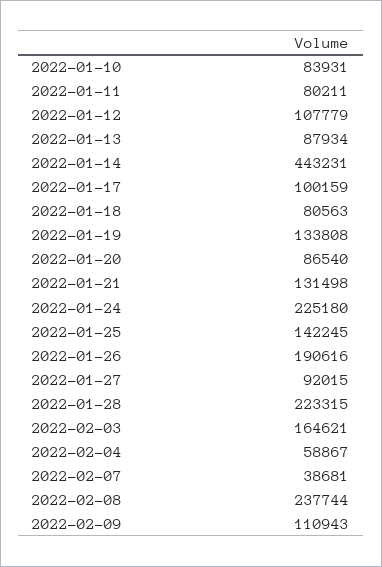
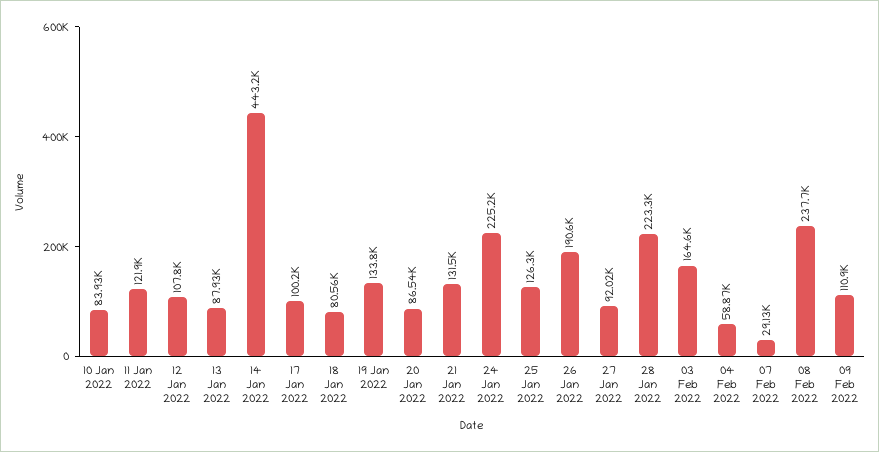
  {
    "2022-01-10": 83931,
-   "2022-01-11": 80211,
+   "2022-01-11": 121900,
    "2022-01-12": 107779,
    "2022-01-13": 87934,
    "2022-01-14": 443231,
    "2022-01-17": 100159,
    "2022-01-18": 80563,
    "2022-01-19": 133808,
    "2022-01-20": 86540,
    "2022-01-21": 131498,
    "2022-01-24": 225180,
-   "2022-01-25": 142245,
+   "2022-01-25": 126300,
    "2022-01-26": 190616,
    "2022-01-27": 92015,
    "2022-01-28": 223315,
    "2022-02-03": 164621,
    "2022-02-04": 58867,
-   "2022-02-07": 38681,
+   "2022-02-07": 29130,
    "2022-02-08": 237744,
    "2022-02-09": 110943
  }

